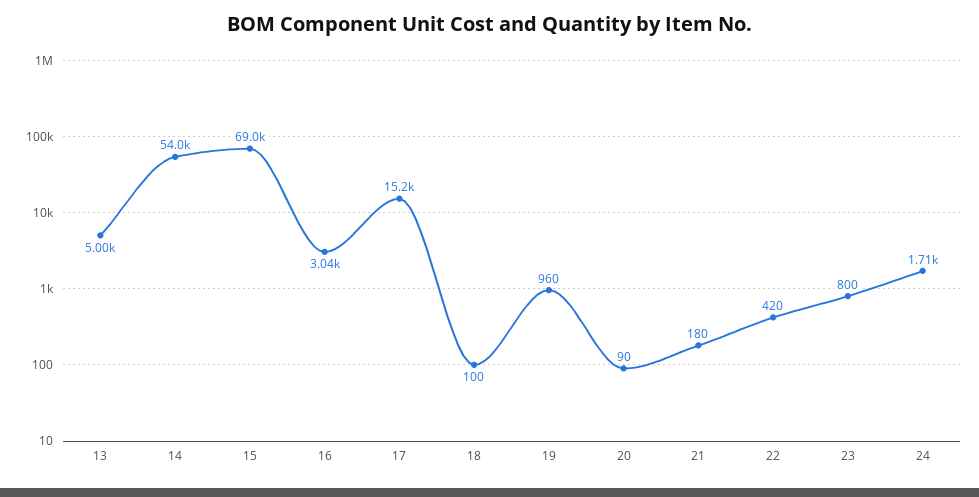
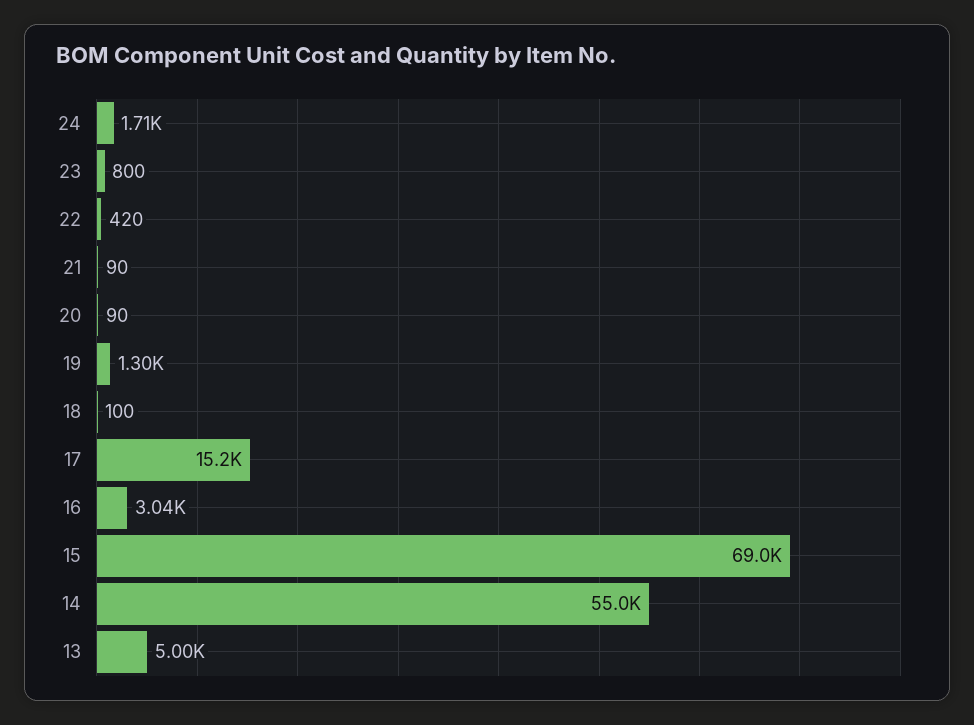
  {
    "13": 5000,
-   "14": 54000,
+   "14": 55000,
    "15": 69000,
    "16": 3040,
    "17": 15200,
    "18": 100,
-   "19": 960,
+   "19": 1300,
    "20": 90,
-   "21": 180,
+   "21": 90,
    "22": 420,
    "23": 800,
    "24": 1710
  }

